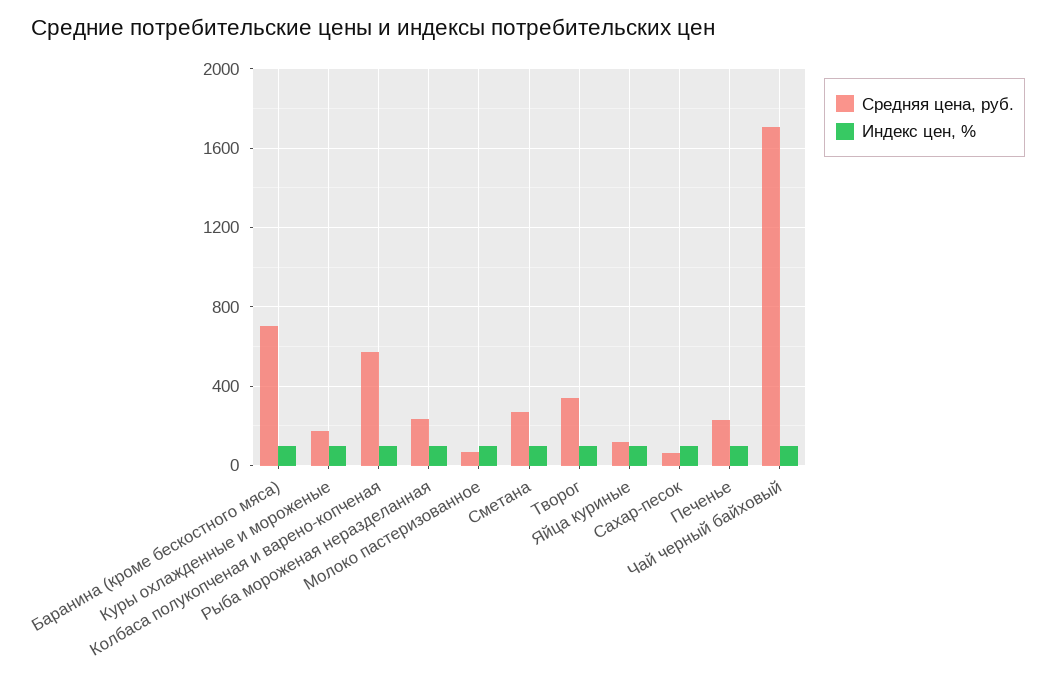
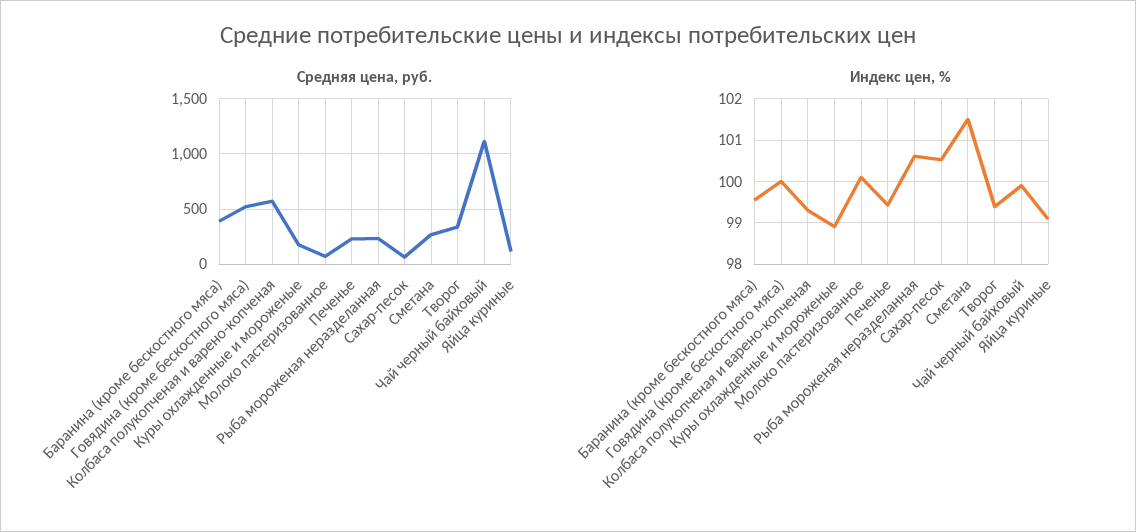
  {
    "Средняя цена, руб.": {
-     "Баранина (кроме бескостного мяса)": 700,
+     "Баранина (кроме бескостного мяса)": 400,
      "Куры охлажденные и мороженые": 200,
      "Колбаса полукопченая и варено-копченая": 550,
      "Рыба мороженая неразделанная": 250,
      "Молоко пастеризованное": 50,
      "Сметана": 250,
      "Творог": 350,
      "Яйца куриные": 100,
      "Сахар-песок": 50,
      "Печенье": 250,
-     "Чай черный байховый": 1700
+     "Чай черный байховый": 1100,
+     "Говядина (кроме бескостного мяса)": 500
    },
    "Индекс цен, %": {
      "Баранина (кроме бескостного мяса)": 99.6,
      "Куры охлажденные и мороженые": 99,
      "Колбаса полукопченая и варено-копченая": 99.4,
      "Рыба мороженая неразделанная": 100.6,
      "Молоко пастеризованное": 100.2,
      "Сметана": 101.6,
      "Творог": 99.4,
      "Яйца куриные": 99,
      "Сахар-песок": 100.6,
      "Печенье": 99.4,
-     "Чай черный байховый": 100
+     "Чай черный байховый": 100,
+     "Говядина (кроме бескостного мяса)": 100
    }
  }

